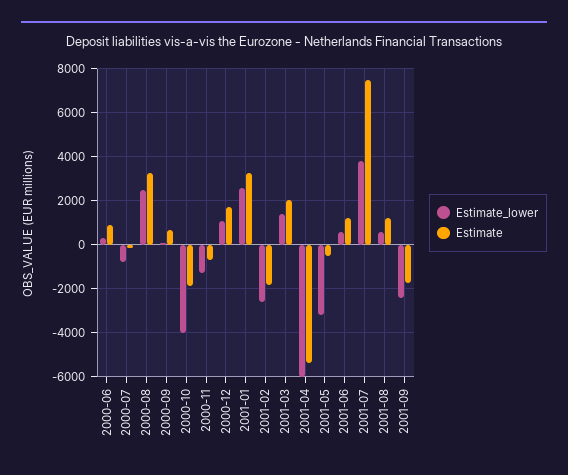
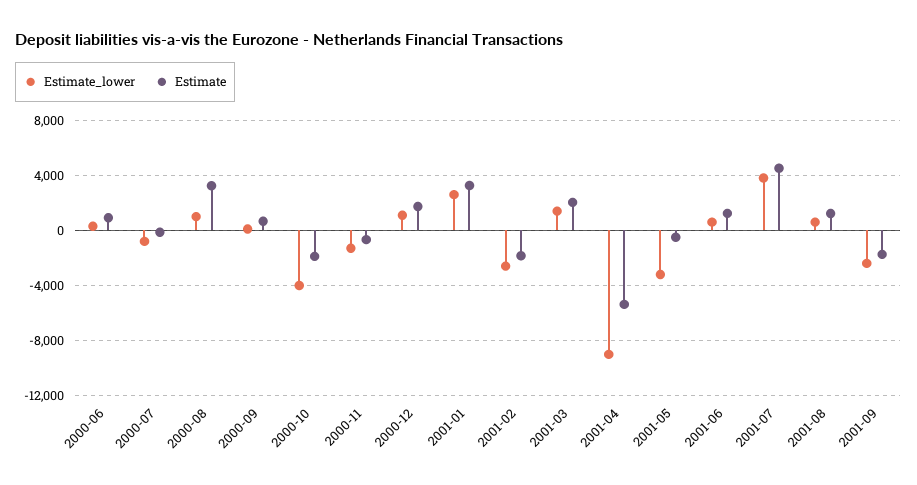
  {
    "Estimate_lower": {
      "2000-06": 500,
      "2000-07": -1000,
-     "2000-08": 2500,
+     "2000-08": 1000,
      "2000-09": 0,
      "2000-10": -4000,
      "2000-11": -1500,
      "2000-12": 1000,
      "2001-01": 2500,
      "2001-02": -2500,
      "2001-03": 1500,
-     "2001-04": -6000,
+     "2001-04": -9000,
      "2001-05": -3000,
      "2001-06": 500,
      "2001-07": 4000,
      "2001-08": 500,
      "2001-09": -2500
    },
    "Estimate": {
      "2000-06": 1000,
      "2000-07": 0,
      "2000-08": 3000,
      "2000-09": 500,
      "2000-10": -2000,
      "2000-11": -500,
      "2000-12": 1500,
      "2001-01": 3500,
      "2001-02": -2000,
      "2001-03": 2000,
      "2001-04": -5500,
      "2001-05": -500,
      "2001-06": 1000,
-     "2001-07": 7500,
+     "2001-07": 4500,
      "2001-08": 1000,
      "2001-09": -1500
    }
  }

